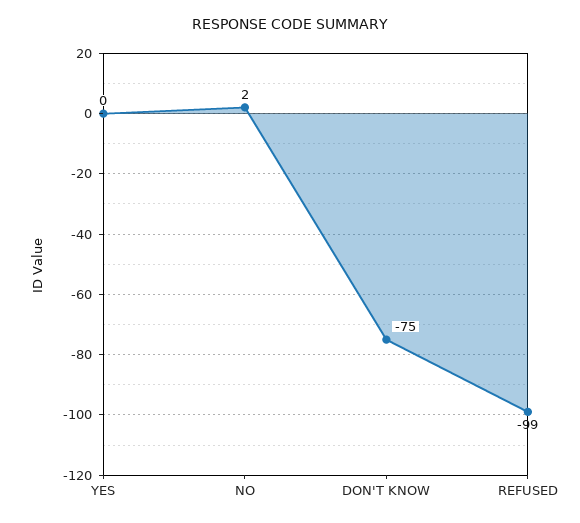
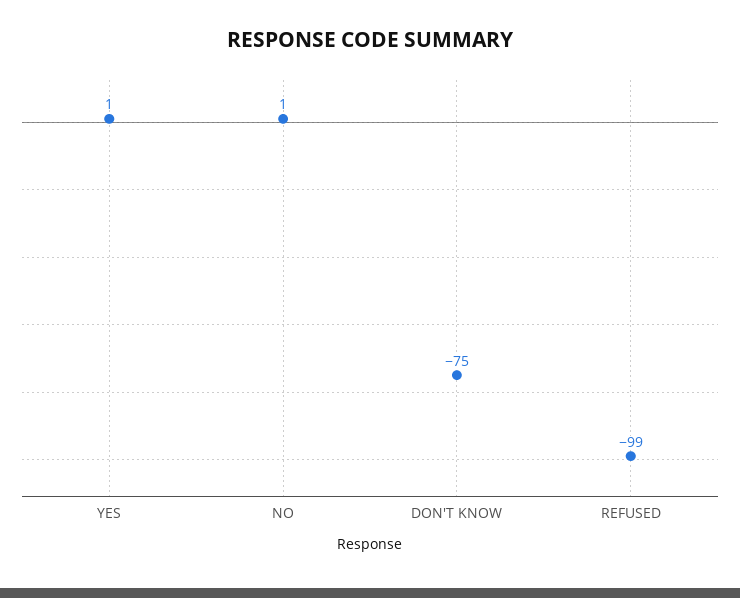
  {
-   "YES": 0,
+   "YES": 1,
-   "NO": 2,
+   "NO": 1,
    "DON'T KNOW": -75,
    "REFUSED": -99
  }

